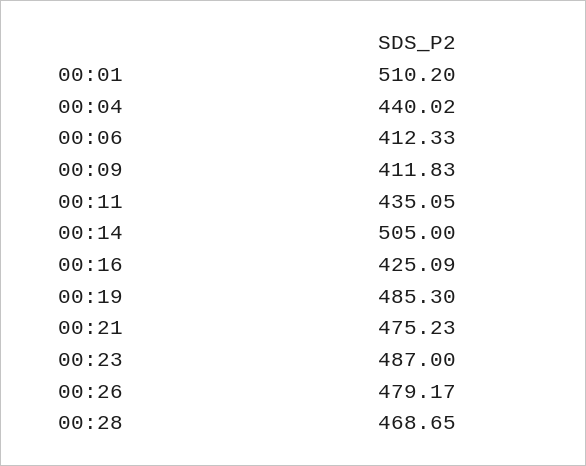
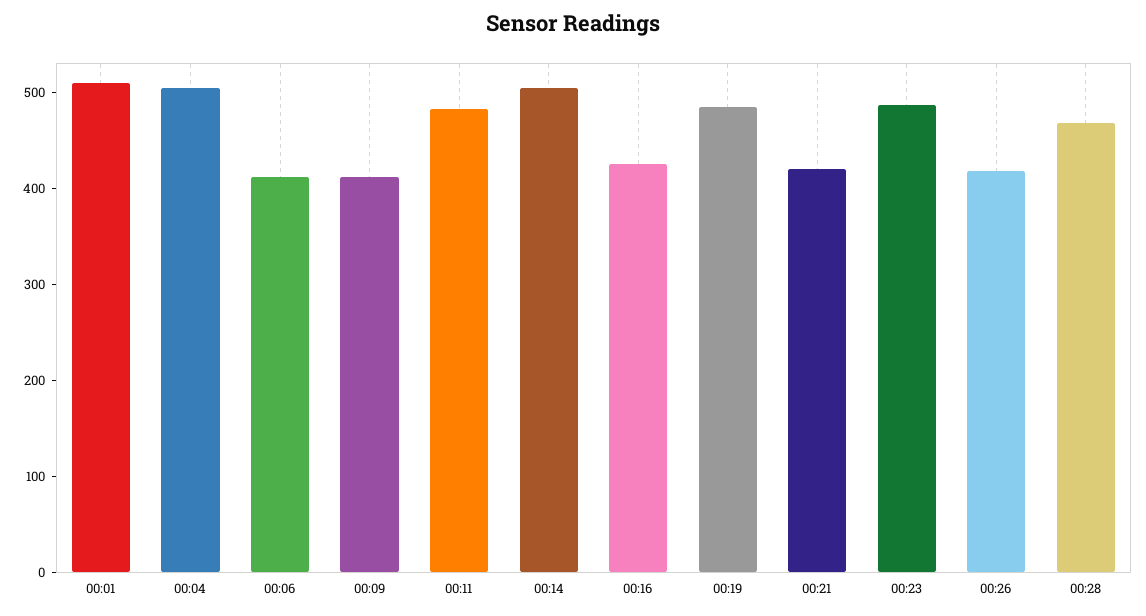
  {
    "00:01": 510.2,
-   "00:04": 440.02,
+   "00:04": 500,
    "00:06": 412.33,
    "00:09": 411.83,
-   "00:11": 435.05,
+   "00:11": 480,
    "00:14": 505,
    "00:16": 425.09,
    "00:19": 485.3,
-   "00:21": 475.23,
+   "00:21": 420,
    "00:23": 487,
-   "00:26": 479.17,
+   "00:26": 420,
    "00:28": 468.65
  }

